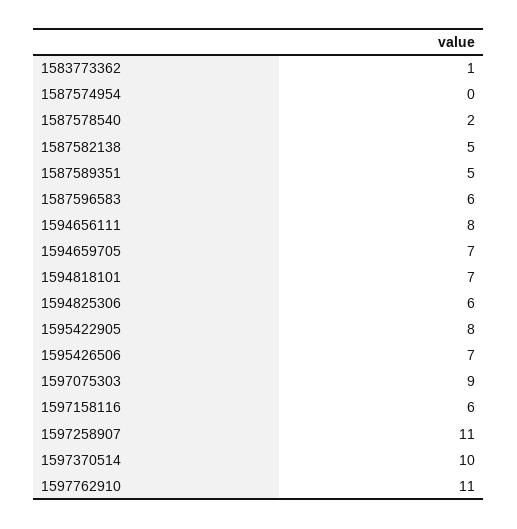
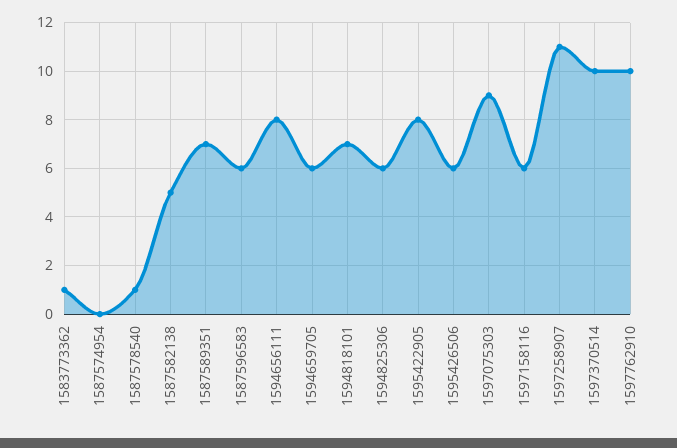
  {
    "1583773362": 1,
    "1587574954": 0,
-   "1587578540": 2,
+   "1587578540": 1,
    "1587582138": 5,
-   "1587589351": 5,
+   "1587589351": 7,
    "1587596583": 6,
    "1594656111": 8,
-   "1594659705": 7,
+   "1594659705": 6,
    "1594818101": 7,
    "1594825306": 6,
    "1595422905": 8,
-   "1595426506": 7,
+   "1595426506": 6,
    "1597075303": 9,
    "1597158116": 6,
    "1597258907": 11,
    "1597370514": 10,
-   "1597762910": 11
+   "1597762910": 10
  }

